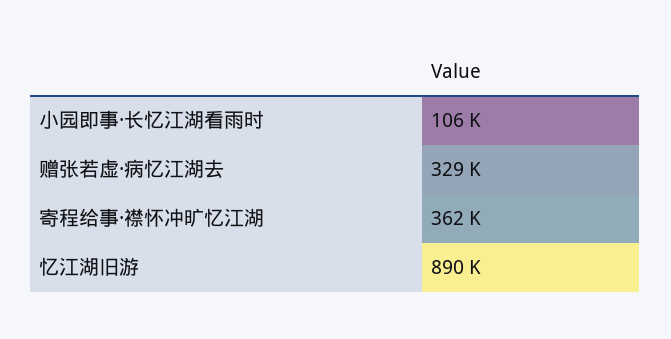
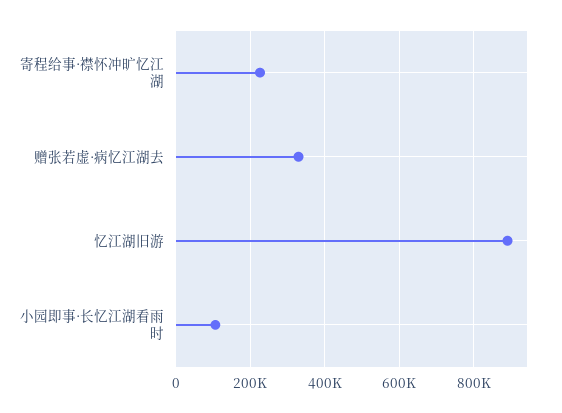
  {
    "小园即事·长忆江湖看雨时": 106000,
    "赠张若虚·病忆江湖去": 329000,
-   "寄程给事·襟怀冲旷忆江湖": 362000,
+   "寄程给事·襟怀冲旷忆江湖": 220000,
    "忆江湖旧游": 890000
  }

